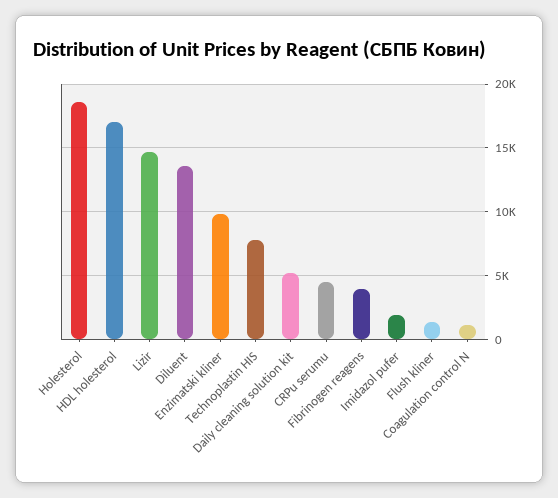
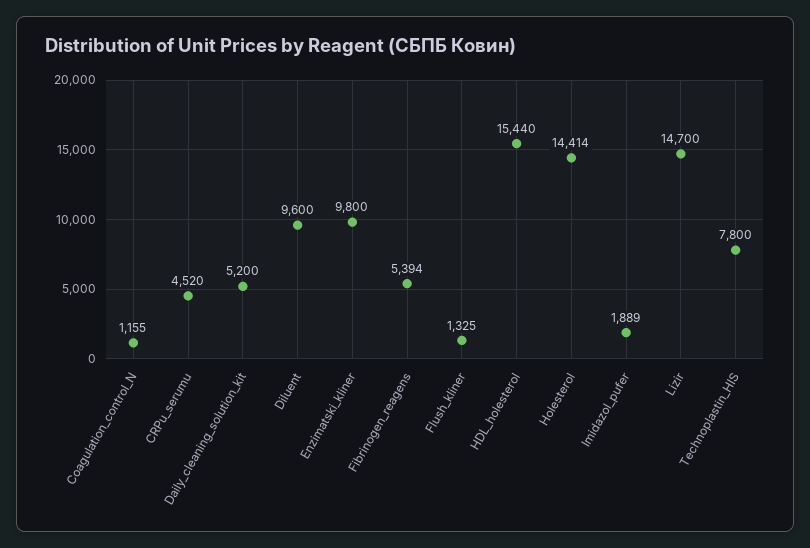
  {
-   "Holesterol": 18500,
+   "Holesterol": 14414,
-   "HDL holesterol": 17000,
+   "HDL holesterol": 15440,
    "Lizir": 14700,
-   "Diluent": 13500,
+   "Diluent": 9600,
    "Enzimatski kliner": 9800,
    "Technoplastin HIS": 7800,
    "Daily cleaning solution kit": 5200,
    "CRPu serumu": 4520,
-   "Fibrinogen reagens": 4000,
+   "Fibrinogen reagens": 5394,
    "Imidazol pufer": 1889,
    "Flush kliner": 1325,
    "Coagulation control N": 1155
  }

